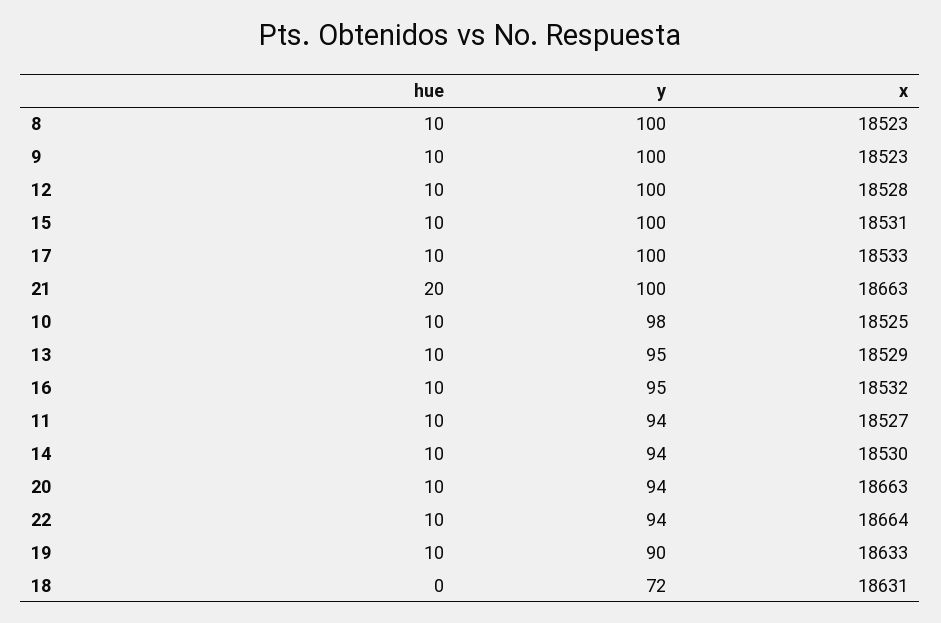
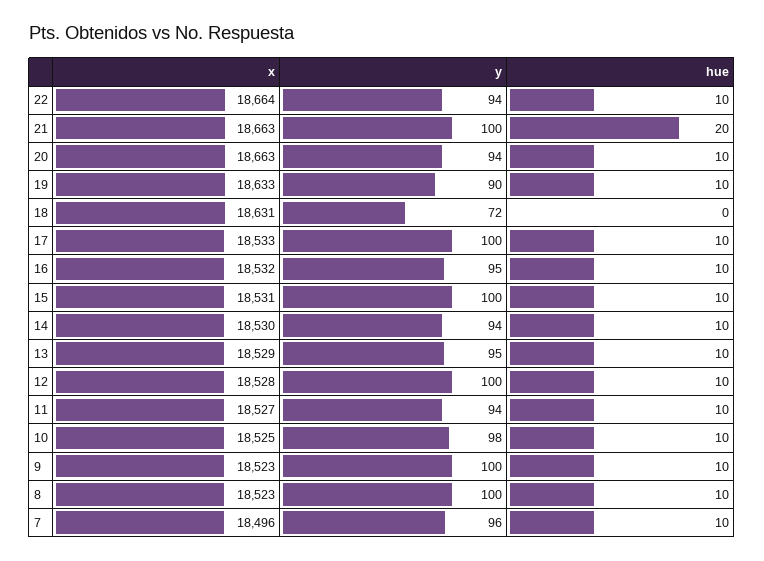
  {
    "hue": {
      "8": 10,
      "9": 10,
      "12": 10,
      "15": 10,
      "17": 10,
      "21": 20,
      "10": 10,
      "13": 10,
      "16": 10,
      "11": 10,
      "14": 10,
      "20": 10,
      "22": 10,
      "19": 10,
-     "18": 0
+     "18": 0,
+     "7": 10
    },
    "y": {
      "8": 100,
      "9": 100,
      "12": 100,
      "15": 100,
      "17": 100,
      "21": 100,
      "10": 98,
      "13": 95,
      "16": 95,
      "11": 94,
      "14": 94,
      "20": 94,
      "22": 94,
      "19": 90,
-     "18": 72
+     "18": 72,
+     "7": 96
    },
    "x": {
      "8": 18523,
      "9": 18523,
      "12": 18528,
      "15": 18531,
      "17": 18533,
      "21": 18663,
      "10": 18525,
      "13": 18529,
      "16": 18532,
      "11": 18527,
      "14": 18530,
      "20": 18663,
      "22": 18664,
      "19": 18633,
-     "18": 18631
+     "18": 18631,
+     "7": 18496
    }
  }

